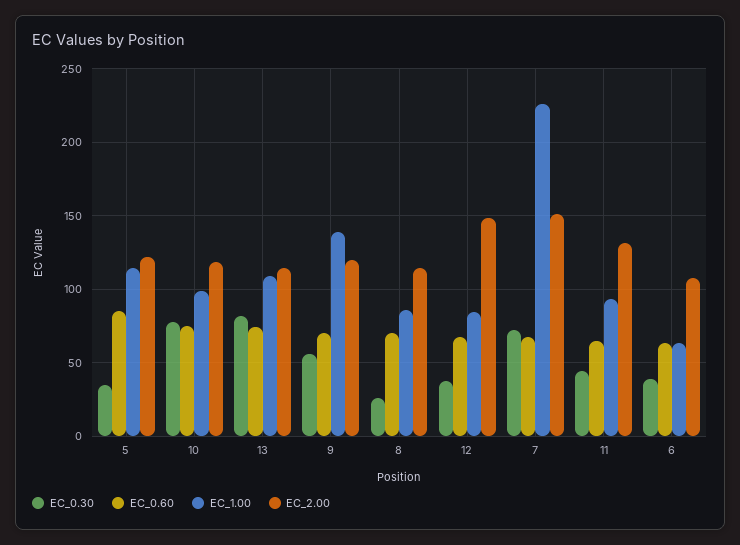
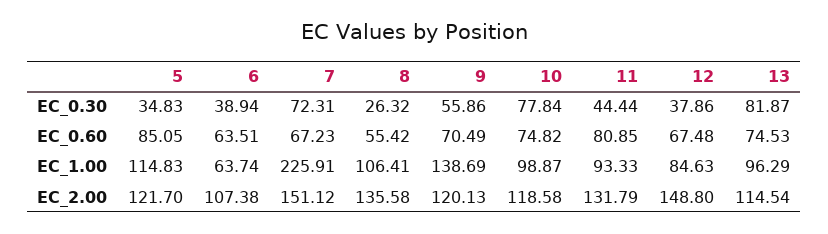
  {
    "EC_0.30": {
      "5": 34.83,
      "10": 77.84,
      "13": 81.87,
      "9": 55.86,
      "8": 26.32,
      "12": 37.86,
      "7": 72.31,
      "11": 44.44,
      "6": 38.94
    },
    "EC_0.60": {
      "5": 85.05,
      "10": 74.82,
      "13": 74.53,
      "9": 70.49,
-     "8": 70,
+     "8": 55.42,
      "12": 67.48,
      "7": 67.23,
-     "11": 65,
+     "11": 80.85,
      "6": 63.51
    },
    "EC_1.00": {
      "5": 114.83,
      "10": 98.87,
-     "13": 110,
+     "13": 96.29,
      "9": 138.69,
-     "8": 85,
+     "8": 106.41,
      "12": 84.63,
      "7": 225.91,
      "11": 93.33,
      "6": 63.74
    },
    "EC_2.00": {
      "5": 121.7,
      "10": 118.58,
      "13": 114.54,
      "9": 120.13,
-     "8": 115,
+     "8": 135.58,
      "12": 148.8,
      "7": 151.12,
      "11": 131.79,
      "6": 107.38
    }
  }

